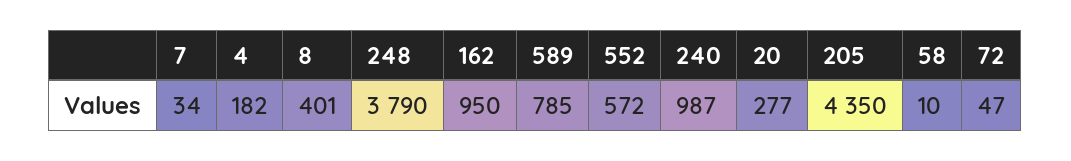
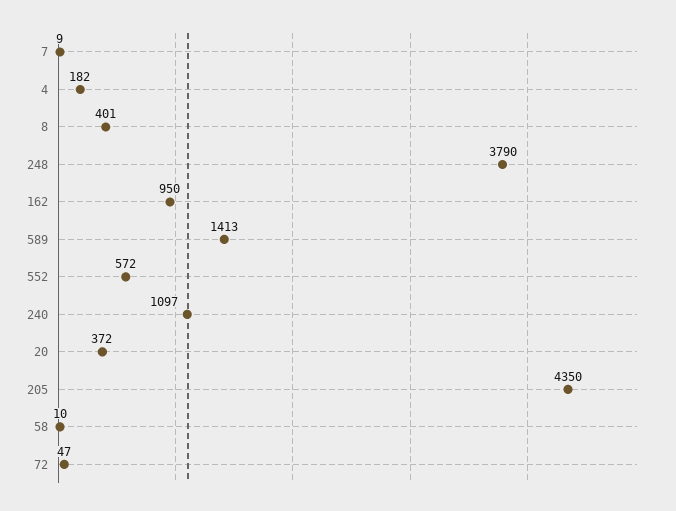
  {
-   "7": 34,
+   "7": 9,
    "4": 182,
    "8": 401,
    "248": 3790,
    "162": 950,
-   "589": 785,
+   "589": 1413,
    "552": 572,
-   "240": 987,
+   "240": 1097,
-   "20": 277,
+   "20": 372,
    "205": 4350,
    "58": 10,
    "72": 47
  }

